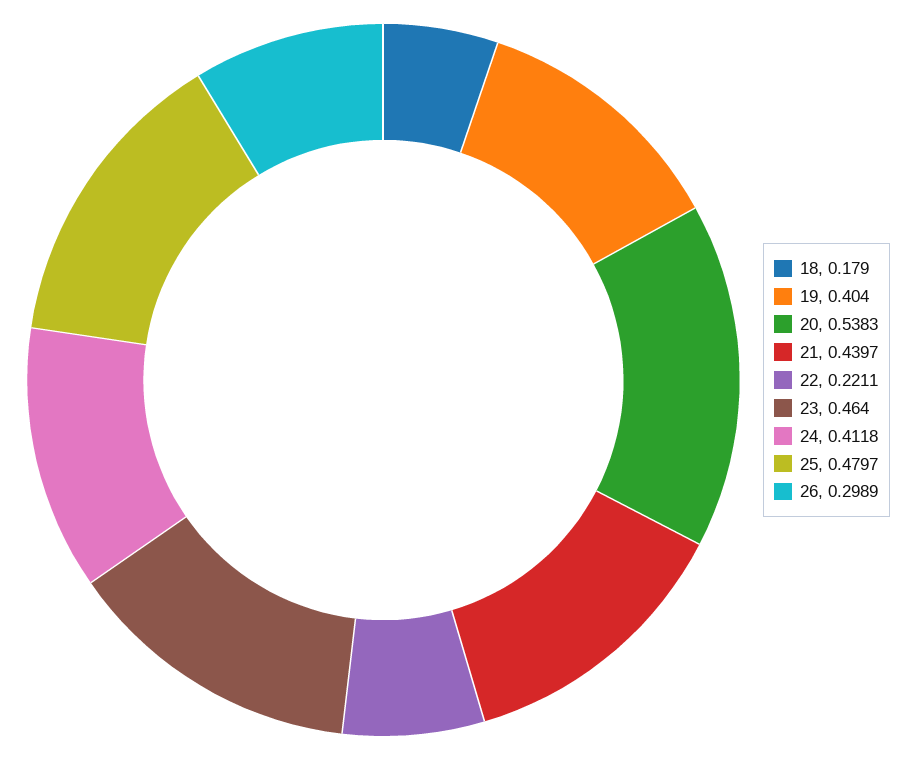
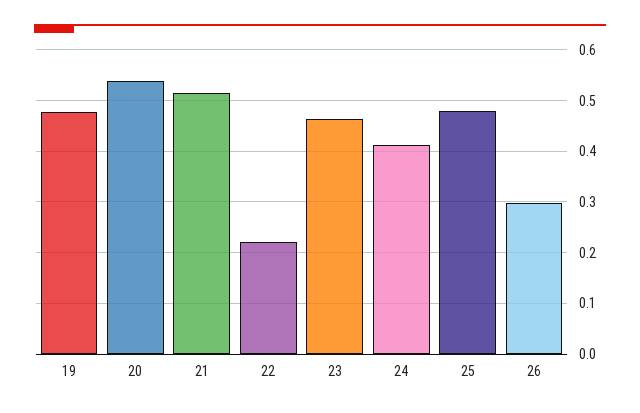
  {
-   "18": 0.179,
-   "19": 0.404,
+   "19": 0.48,
    "20": 0.5383,
-   "21": 0.4397,
+   "21": 0.52,
    "22": 0.2211,
    "23": 0.464,
    "24": 0.4118,
    "25": 0.4797,
    "26": 0.2989
  }

